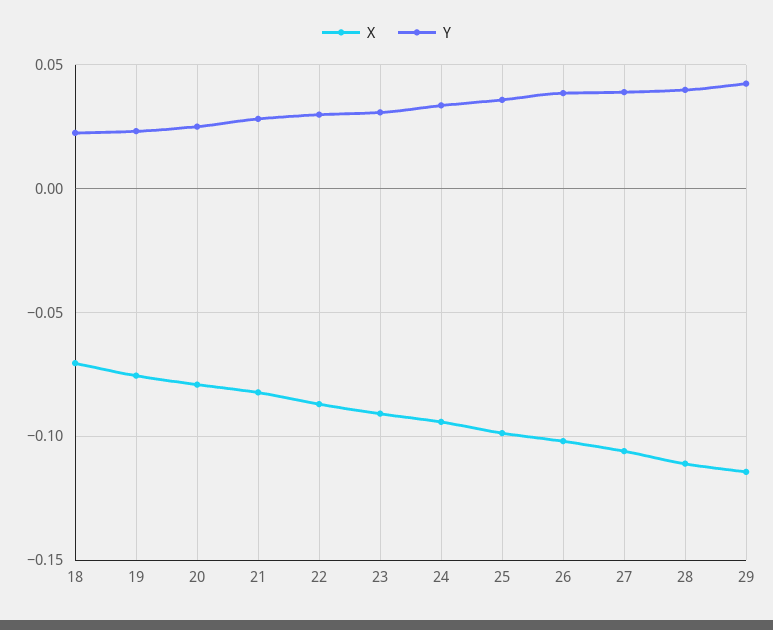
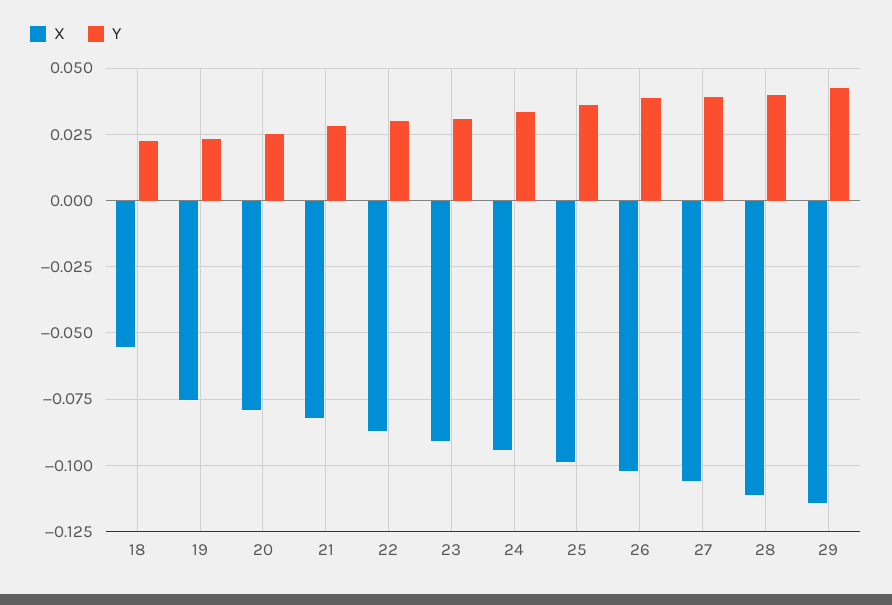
  {
    "X": {
-     "18": -0.07,
+     "18": -0.055,
      "19": -0.075,
      "20": -0.08,
      "21": -0.0825,
      "22": -0.0875,
      "23": -0.09,
      "24": -0.095,
      "25": -0.0975,
      "26": -0.1025,
      "27": -0.105,
      "28": -0.11,
      "29": -0.115
    },
    "Y": {
      "18": 0.0225,
      "19": 0.0225,
      "20": 0.025,
      "21": 0.0275,
      "22": 0.03,
      "23": 0.03,
      "24": 0.0325,
      "25": 0.035,
      "26": 0.0375,
      "27": 0.04,
      "28": 0.04,
      "29": 0.0425
    }
  }

